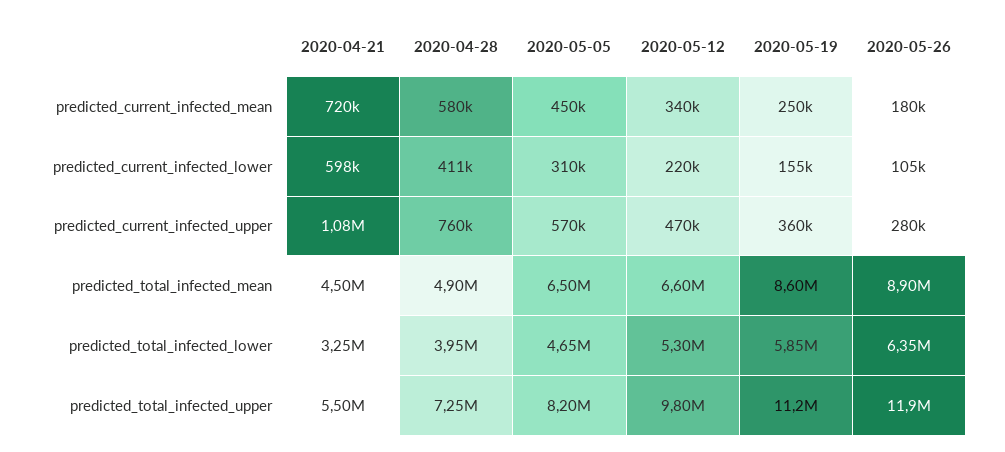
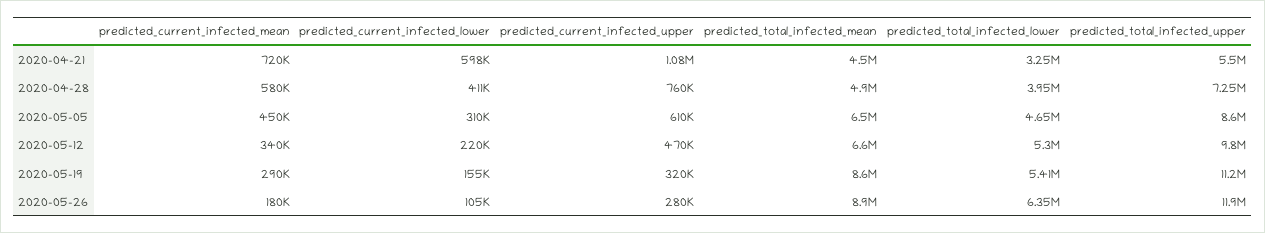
  {
    "2020-04-21": {
      "predicted_current_infected_mean": 720000,
      "predicted_current_infected_lower": 598000,
      "predicted_current_infected_upper": 1080000,
      "predicted_total_infected_mean": 4500000,
      "predicted_total_infected_lower": 3250000,
      "predicted_total_infected_upper": 5500000
    },
    "2020-04-28": {
      "predicted_current_infected_mean": 580000,
      "predicted_current_infected_lower": 411000,
      "predicted_current_infected_upper": 760000,
      "predicted_total_infected_mean": 4900000,
      "predicted_total_infected_lower": 3950000,
      "predicted_total_infected_upper": 7250000
    },
    "2020-05-05": {
      "predicted_current_infected_mean": 450000,
      "predicted_current_infected_lower": 310000,
-     "predicted_current_infected_upper": 570000,
+     "predicted_current_infected_upper": 610000,
      "predicted_total_infected_mean": 6500000,
      "predicted_total_infected_lower": 4650000,
-     "predicted_total_infected_upper": 8200000
+     "predicted_total_infected_upper": 8600000
    },
    "2020-05-12": {
      "predicted_current_infected_mean": 340000,
      "predicted_current_infected_lower": 220000,
      "predicted_current_infected_upper": 470000,
      "predicted_total_infected_mean": 6600000,
      "predicted_total_infected_lower": 5300000,
      "predicted_total_infected_upper": 9800000
    },
    "2020-05-19": {
-     "predicted_current_infected_mean": 250000,
+     "predicted_current_infected_mean": 290000,
      "predicted_current_infected_lower": 155000,
-     "predicted_current_infected_upper": 360000,
+     "predicted_current_infected_upper": 320000,
      "predicted_total_infected_mean": 8600000,
-     "predicted_total_infected_lower": 5850000,
+     "predicted_total_infected_lower": 5410000,
      "predicted_total_infected_upper": 11200000
    },
    "2020-05-26": {
      "predicted_current_infected_mean": 180000,
      "predicted_current_infected_lower": 105000,
      "predicted_current_infected_upper": 280000,
      "predicted_total_infected_mean": 8900000,
      "predicted_total_infected_lower": 6350000,
      "predicted_total_infected_upper": 11900000
    }
  }

